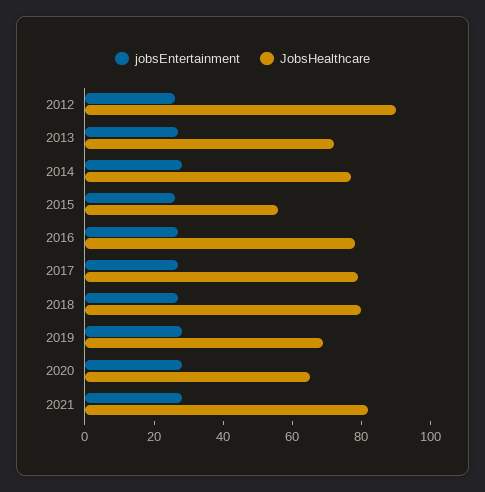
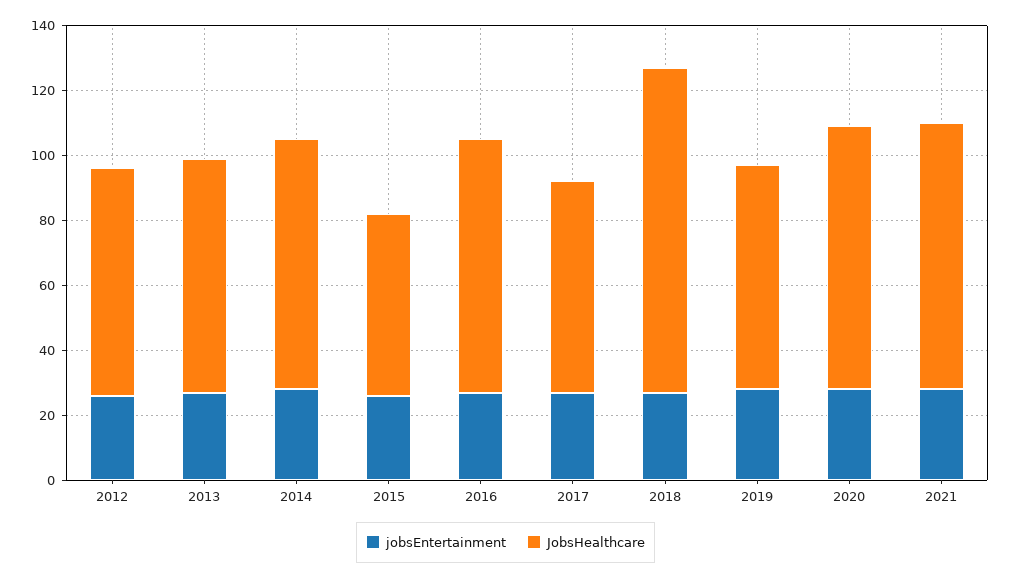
  {
    "jobsEntertainment": {
      "2012": 25,
      "2013": 25,
      "2014": 30,
      "2015": 25,
      "2016": 25,
      "2017": 25,
      "2018": 25,
      "2019": 30,
      "2020": 30,
      "2021": 30
    },
    "JobsHealthcare": {
-     "2012": 90,
+     "2012": 70,
      "2013": 70,
      "2014": 75,
      "2015": 55,
      "2016": 80,
-     "2017": 80,
+     "2017": 65,
-     "2018": 80,
+     "2018": 100,
      "2019": 70,
-     "2020": 65,
+     "2020": 80,
      "2021": 80
    }
  }

